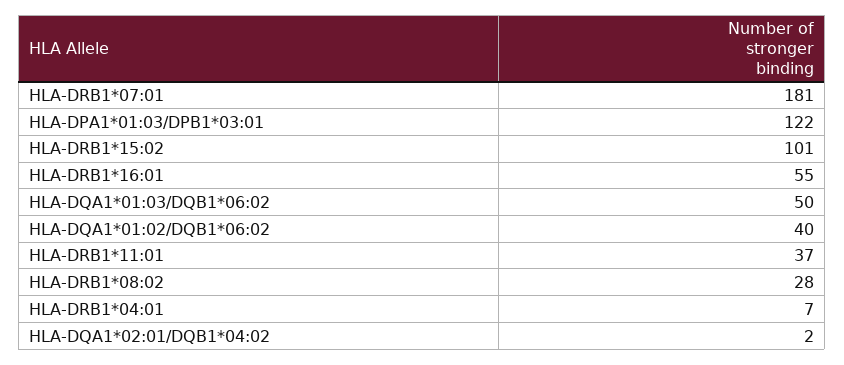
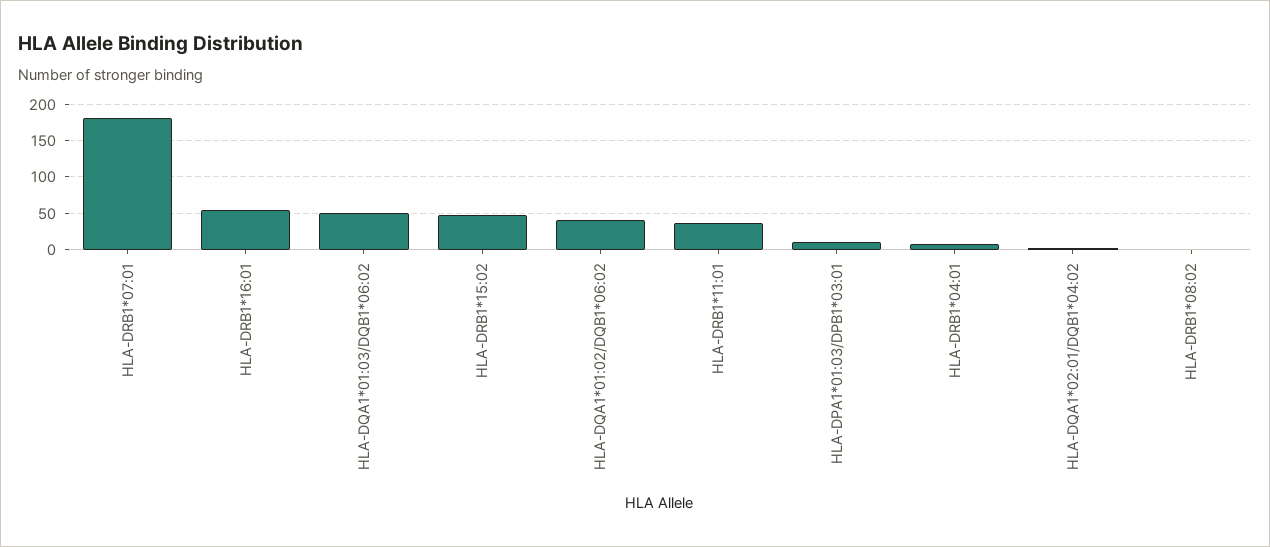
  {
    "HLA-DRB1*07:01": 181,
-   "HLA-DPA1*01:03/DPB1*03:01": 122,
+   "HLA-DPA1*01:03/DPB1*03:01": 10,
-   "HLA-DRB1*15:02": 101,
+   "HLA-DRB1*15:02": 50,
    "HLA-DRB1*16:01": 55,
    "HLA-DQA1*01:03/DQB1*06:02": 50,
    "HLA-DQA1*01:02/DQB1*06:02": 40,
    "HLA-DRB1*11:01": 37,
-   "HLA-DRB1*08:02": 28,
+   "HLA-DRB1*08:02": 0,
    "HLA-DRB1*04:01": 7,
    "HLA-DQA1*02:01/DQB1*04:02": 2
  }

